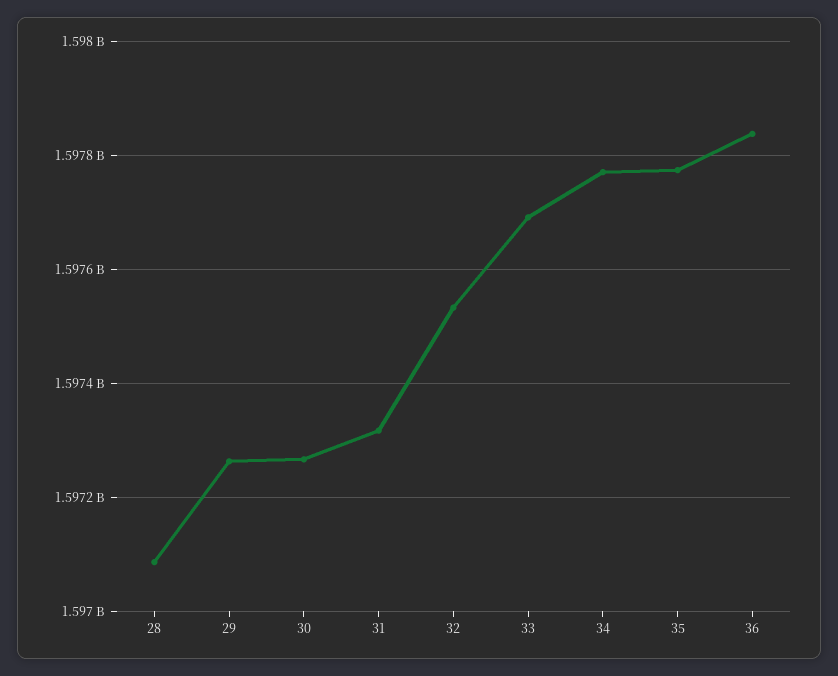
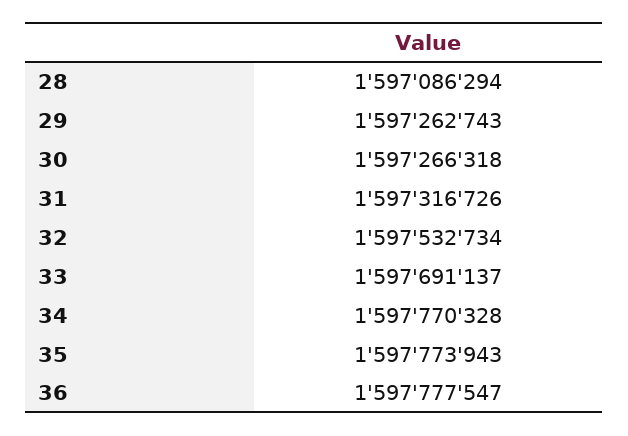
  {
    "28": 1597086294,
    "29": 1597262743,
    "30": 1597266318,
    "31": 1597316726,
    "32": 1597532734,
    "33": 1597691137,
    "34": 1597770328,
    "35": 1597773943,
-   "36": 1597840000
+   "36": 1597777547
  }

